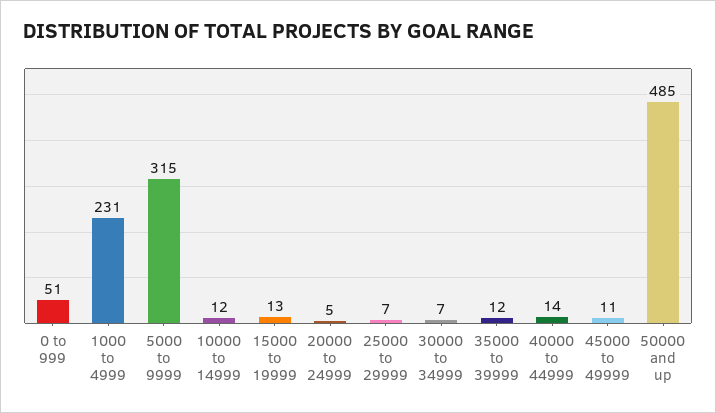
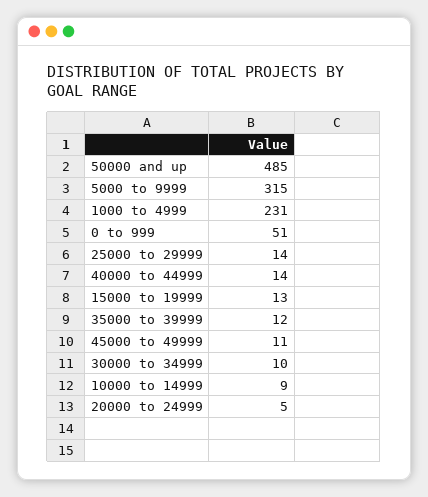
  {
    "0 to 999": 51,
    "1000 to 4999": 231,
    "5000 to 9999": 315,
-   "10000 to 14999": 12,
+   "10000 to 14999": 9,
    "15000 to 19999": 13,
    "20000 to 24999": 5,
-   "25000 to 29999": 7,
+   "25000 to 29999": 14,
-   "30000 to 34999": 7,
+   "30000 to 34999": 10,
    "35000 to 39999": 12,
    "40000 to 44999": 14,
    "45000 to 49999": 11,
    "50000 and up": 485
  }

